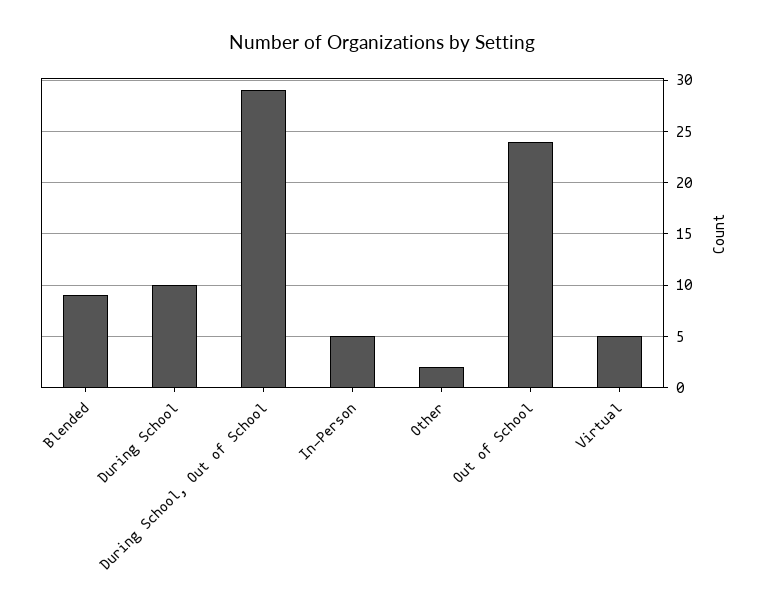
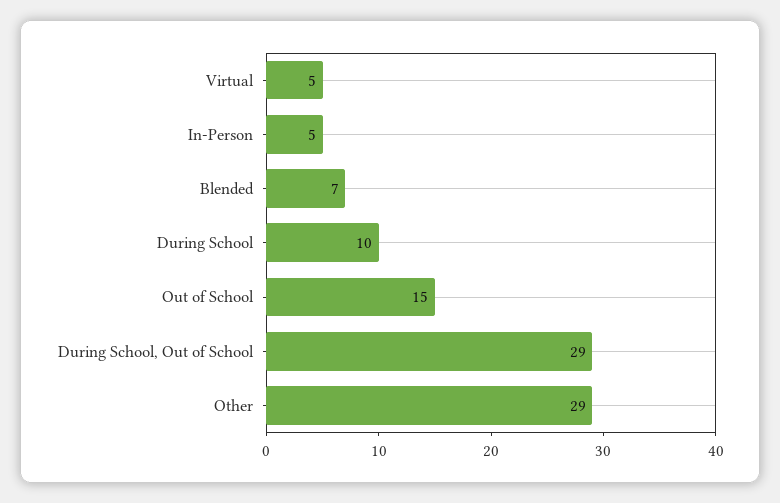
  {
-   "Blended": 9,
+   "Blended": 7,
    "During School": 10,
    "During School, Out of School": 29,
    "In-Person": 5,
-   "Other": 2,
+   "Other": 29,
-   "Out of School": 24,
+   "Out of School": 15,
    "Virtual": 5
  }

